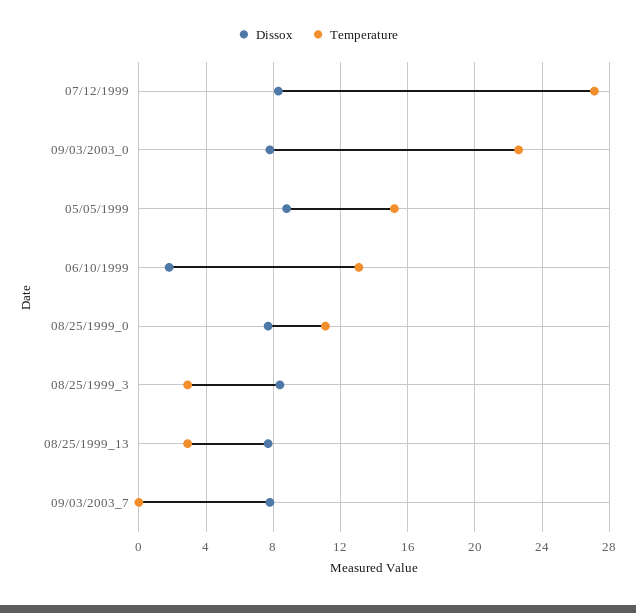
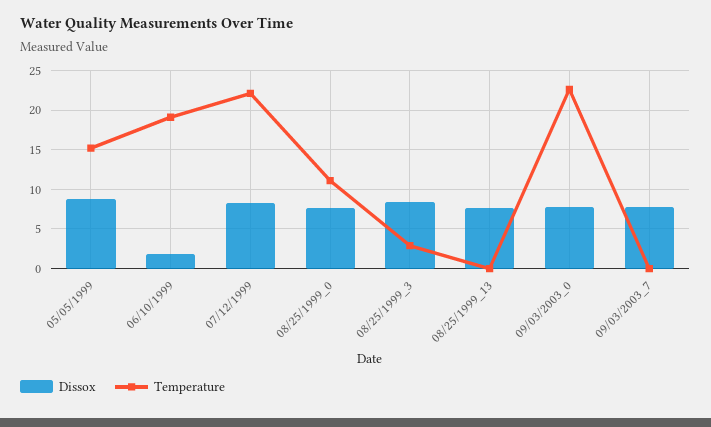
  {
    "Dissox": {
      "07/12/1999": 8.5,
      "09/03/2003_0": 8,
      "05/05/1999": 9,
      "06/10/1999": 2,
      "08/25/1999_0": 7.5,
      "08/25/1999_3": 8.5,
      "08/25/1999_13": 7.5,
      "09/03/2003_7": 8
    },
    "Temperature": {
-     "07/12/1999": 27,
+     "07/12/1999": 22,
      "09/03/2003_0": 22.5,
      "05/05/1999": 15,
-     "06/10/1999": 13,
+     "06/10/1999": 19,
      "08/25/1999_0": 11,
      "08/25/1999_3": 3,
-     "08/25/1999_13": 3,
+     "08/25/1999_13": 0,
      "09/03/2003_7": 0
    }
  }

